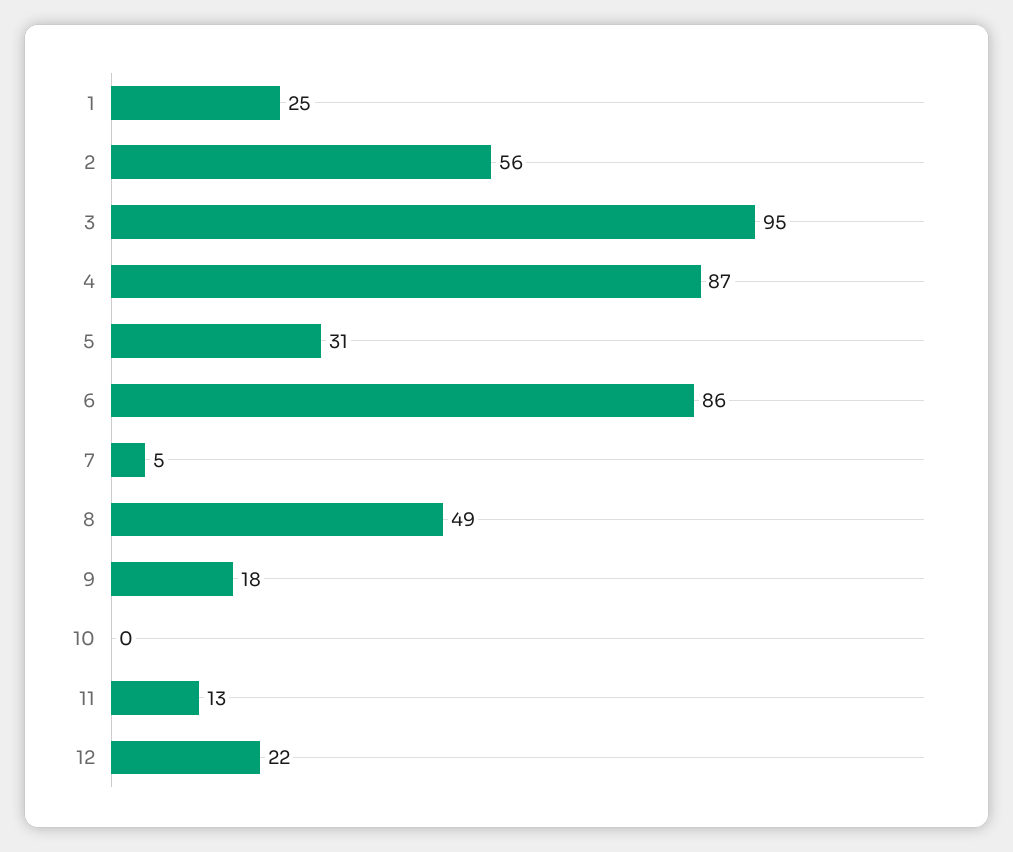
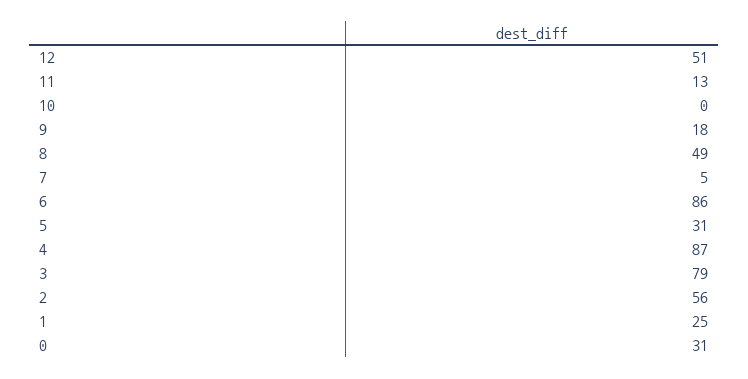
  {
    "1": 25,
    "2": 56,
-   "3": 95,
+   "3": 79,
    "4": 87,
    "5": 31,
    "6": 86,
    "7": 5,
    "8": 49,
    "9": 18,
    "10": 0,
    "11": 13,
-   "12": 22
+   "12": 51,
+   "0": 31
  }

